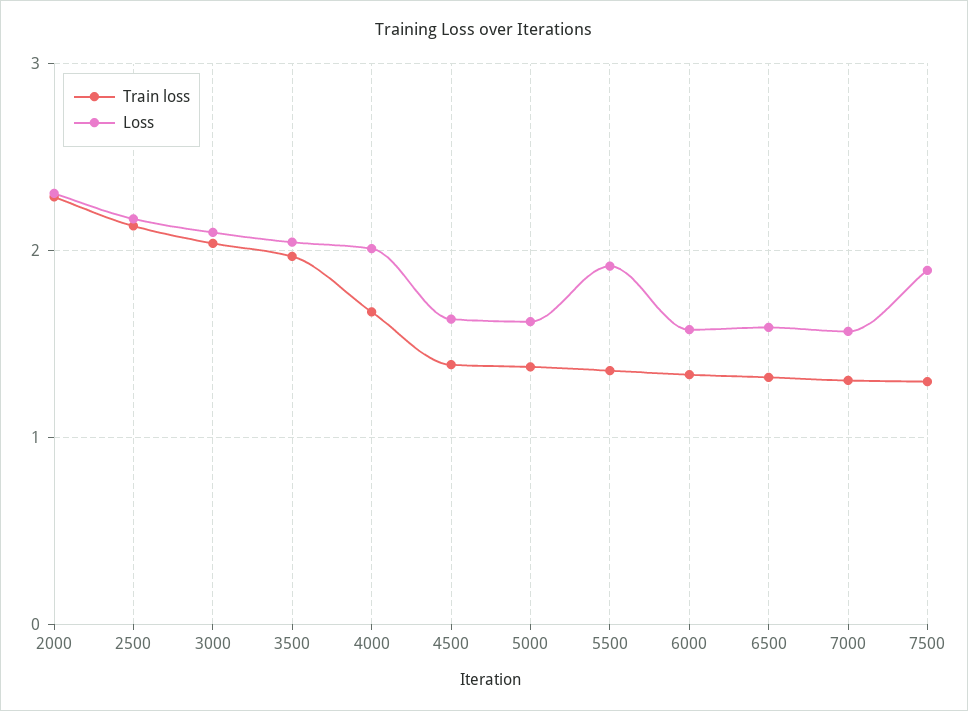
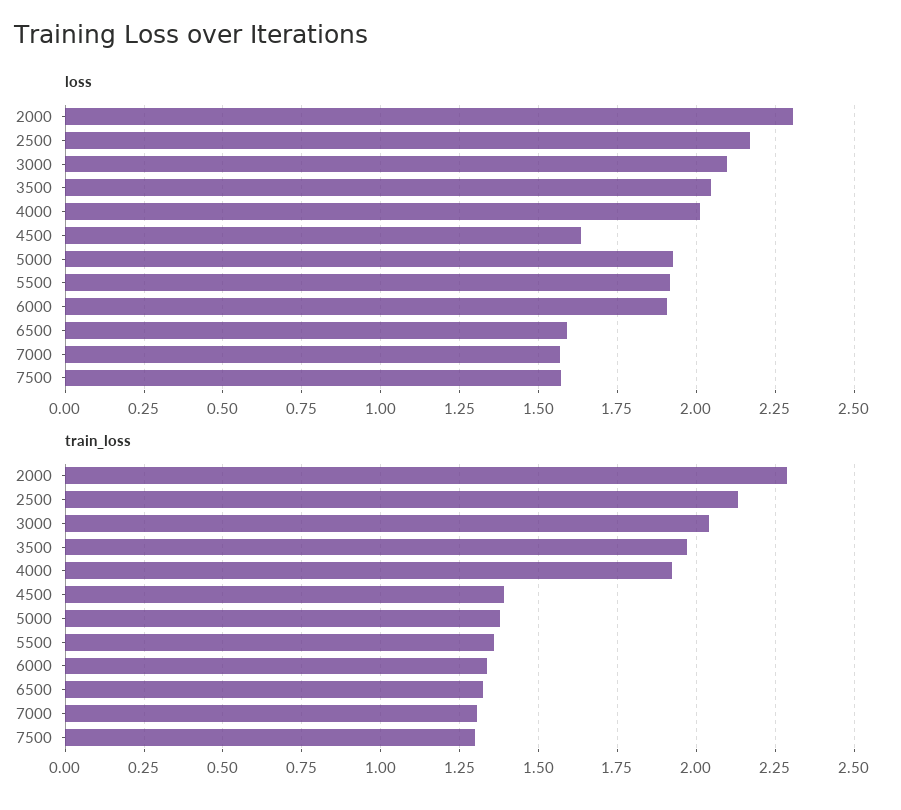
  {
    "Train loss": {
      "2000": 2.3,
      "2500": 2.125,
      "3000": 2.05,
      "3500": 1.975,
-     "4000": 1.7,
+     "4000": 1.925,
      "4500": 1.4,
      "5000": 1.375,
      "5500": 1.35,
      "6000": 1.325,
      "6500": 1.325,
      "7000": 1.3,
      "7500": 1.3
    },
    "Loss": {
      "2000": 2.3,
      "2500": 2.175,
      "3000": 2.1,
      "3500": 2.05,
      "4000": 2,
      "4500": 1.625,
-     "5000": 1.6,
+     "5000": 1.925,
      "5500": 1.925,
-     "6000": 1.6,
+     "6000": 1.9,
      "6500": 1.6,
      "7000": 1.575,
-     "7500": 1.9
+     "7500": 1.575
    }
  }

